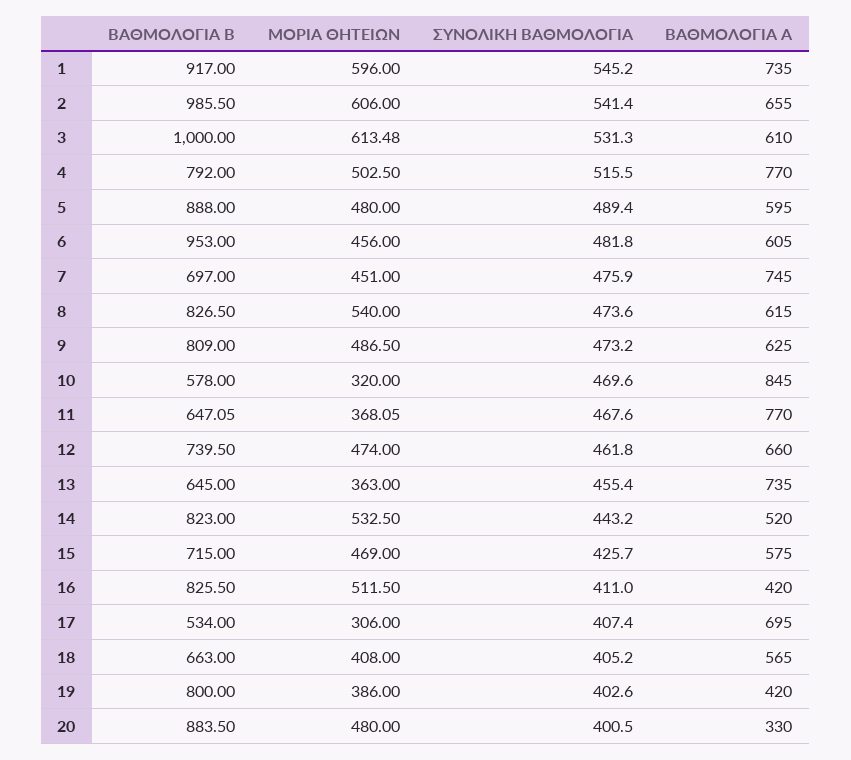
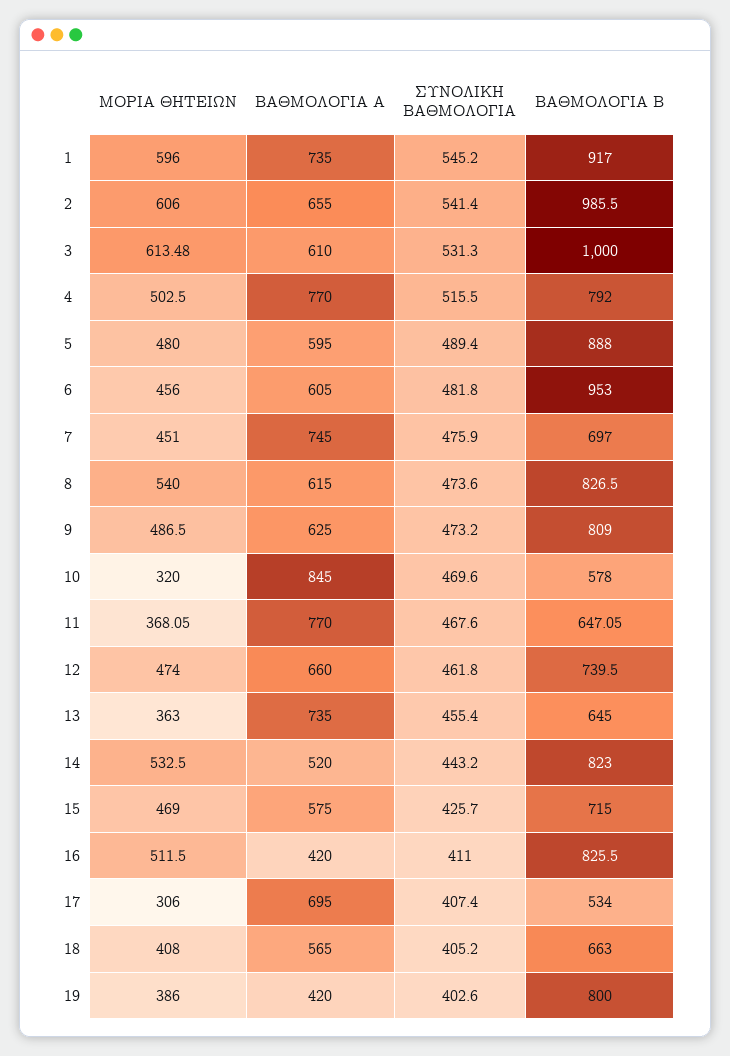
  {
    "ΒΑΘΜΟΛΟΓΙΑ Β": {
      "1": 917,
      "2": 985.5,
      "3": 1000,
      "4": 792,
      "5": 888,
      "6": 953,
      "7": 697,
      "8": 826.5,
      "9": 809,
      "10": 578,
      "11": 647.05,
      "12": 739.5,
      "13": 645,
      "14": 823,
      "15": 715,
      "16": 825.5,
      "17": 534,
      "18": 663,
-     "19": 800,
+     "19": 800
-     "20": 883.5
    },
    "ΜΟΡΙΑ ΘΗΤΕΙΩΝ": {
      "1": 596,
      "2": 606,
      "3": 613.48,
      "4": 502.5,
      "5": 480,
      "6": 456,
      "7": 451,
      "8": 540,
      "9": 486.5,
      "10": 320,
      "11": 368.05,
      "12": 474,
      "13": 363,
      "14": 532.5,
      "15": 469,
      "16": 511.5,
      "17": 306,
      "18": 408,
-     "19": 386,
+     "19": 386
-     "20": 480
    },
    "ΣΥΝΟΛΙΚΗ ΒΑΘΜΟΛΟΓΙΑ": {
      "1": 545.2,
      "2": 541.4,
      "3": 531.3,
      "4": 515.5,
      "5": 489.4,
      "6": 481.8,
      "7": 475.9,
      "8": 473.6,
      "9": 473.2,
      "10": 469.6,
      "11": 467.6,
      "12": 461.8,
      "13": 455.4,
      "14": 443.2,
      "15": 425.7,
      "16": 411,
      "17": 407.4,
      "18": 405.2,
-     "19": 402.6,
+     "19": 402.6
-     "20": 400.5
    },
    "ΒΑΘΜΟΛΟΓΙΑ Α": {
      "1": 735,
      "2": 655,
      "3": 610,
      "4": 770,
      "5": 595,
      "6": 605,
      "7": 745,
      "8": 615,
      "9": 625,
      "10": 845,
      "11": 770,
      "12": 660,
      "13": 735,
      "14": 520,
      "15": 575,
      "16": 420,
      "17": 695,
      "18": 565,
-     "19": 420,
+     "19": 420
-     "20": 330
    }
  }

